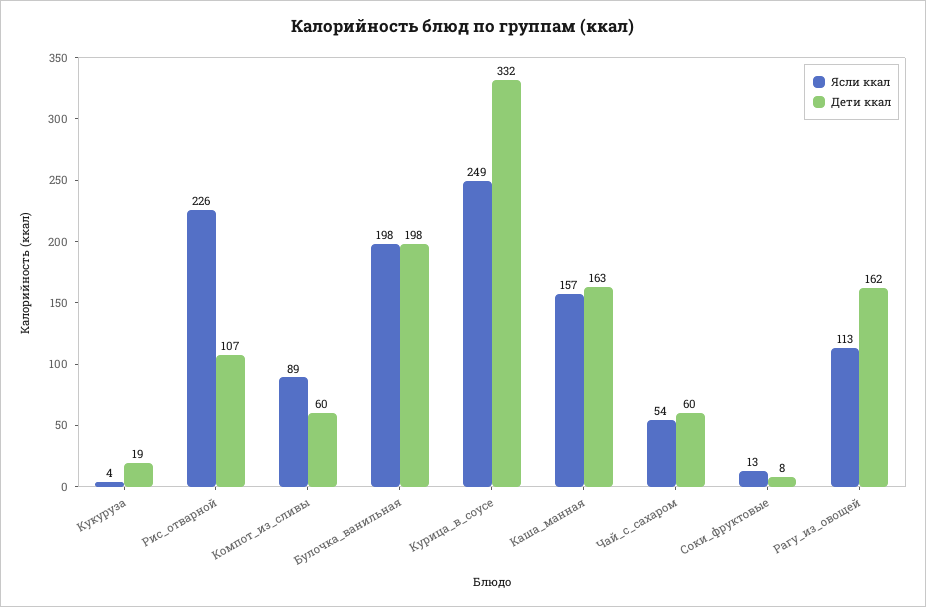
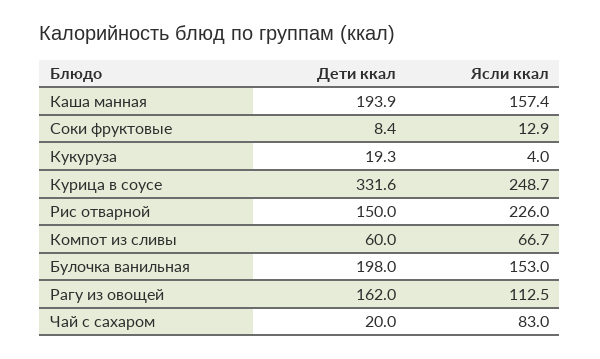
  {
    "Ясли ккал": {
      "Кукуруза": 4,
      "Рис_отварной": 226,
-     "Компот_из_сливы": 89,
+     "Компот_из_сливы": 66.7,
-     "Булочка_ванильная": 198,
+     "Булочка_ванильная": 153,
      "Курица_в_соусе": 248.7,
      "Каша_манная": 157.4,
-     "Чай_с_сахаром": 54,
+     "Чай_с_сахаром": 83,
      "Соки_фруктовые": 12.9,
      "Рагу_из_овощей": 112.5
    },
    "Дети ккал": {
      "Кукуруза": 19.3,
-     "Рис_отварной": 107,
+     "Рис_отварной": 150,
      "Компот_из_сливы": 60,
      "Булочка_ванильная": 198,
      "Курица_в_соусе": 331.6,
-     "Каша_манная": 163,
+     "Каша_манная": 193.9,
-     "Чай_с_сахаром": 60,
+     "Чай_с_сахаром": 20,
      "Соки_фруктовые": 8.4,
      "Рагу_из_овощей": 162
    }
  }

